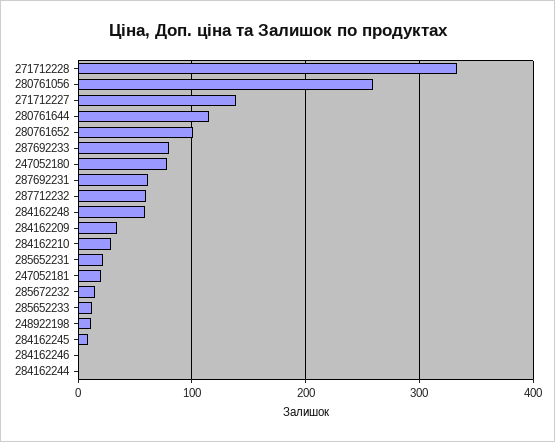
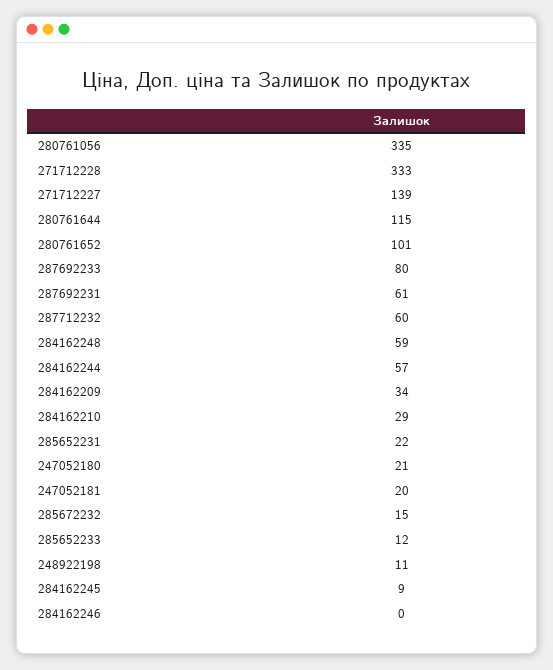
  {
    "271712228": 333,
-   "280761056": 260,
+   "280761056": 335,
    "271712227": 139,
    "280761644": 115,
    "280761652": 101,
    "287692233": 80,
-   "247052180": 80,
+   "247052180": 21,
    "287692231": 61,
    "287712232": 60,
    "284162248": 59,
    "284162209": 34,
    "284162210": 29,
    "285652231": 22,
    "247052181": 20,
    "285672232": 15,
    "285652233": 12,
    "248922198": 11,
    "284162245": 9,
    "284162246": 0,
-   "284162244": 0
+   "284162244": 57
  }

